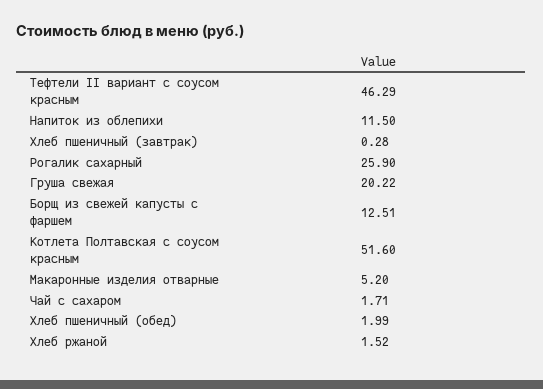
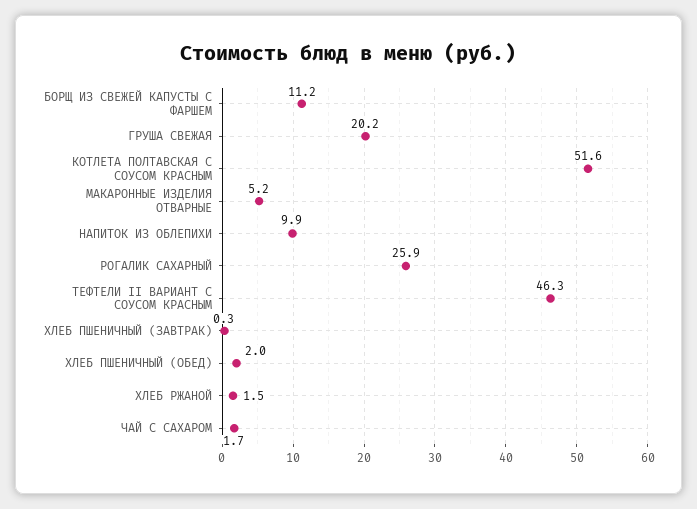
  {
    "Тефтели II вариант с соусом красным": 46.29,
-   "Напиток из облепихи": 11.5,
+   "Напиток из облепихи": 9.9,
    "Хлеб пшеничный (завтрак)": 0.28,
    "Рогалик сахарный": 25.9,
    "Груша свежая": 20.22,
-   "Борщ из свежей капусты с фаршем": 12.51,
+   "Борщ из свежей капусты с фаршем": 11.2,
    "Котлета Полтавская с соусом красным": 51.6,
    "Макаронные изделия отварные": 5.2,
    "Чай с сахаром": 1.71,
    "Хлеб пшеничный (обед)": 1.99,
    "Хлеб ржаной": 1.52
  }

